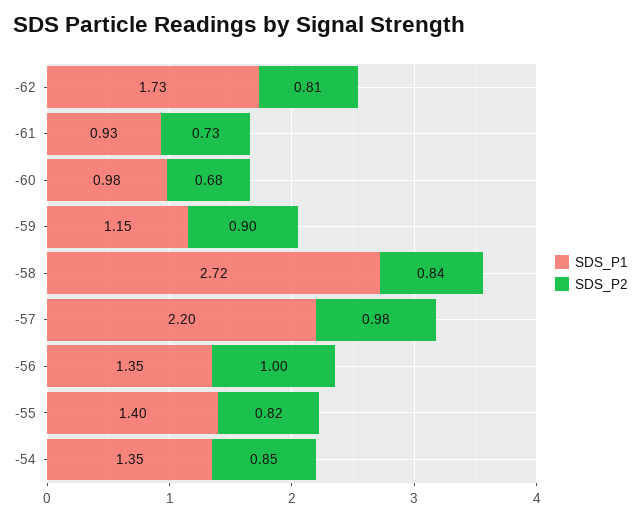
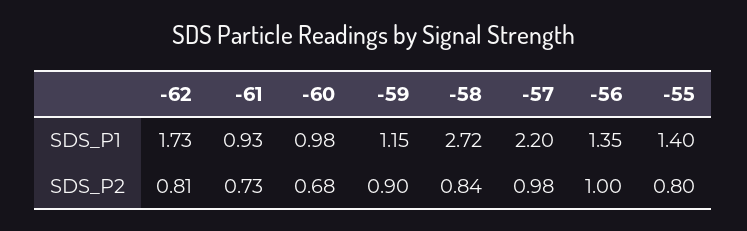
  {
    "SDS_P1": {
      "-62": 1.73,
      "-61": 0.93,
      "-60": 0.98,
      "-59": 1.15,
      "-58": 2.72,
      "-57": 2.2,
      "-56": 1.35,
-     "-55": 1.4,
+     "-55": 1.4
-     "-54": 1.35
    },
    "SDS_P2": {
      "-62": 0.81,
      "-61": 0.73,
      "-60": 0.68,
      "-59": 0.9,
      "-58": 0.84,
      "-57": 0.98,
      "-56": 1,
-     "-55": 0.82,
+     "-55": 0.8
-     "-54": 0.85
    }
  }

